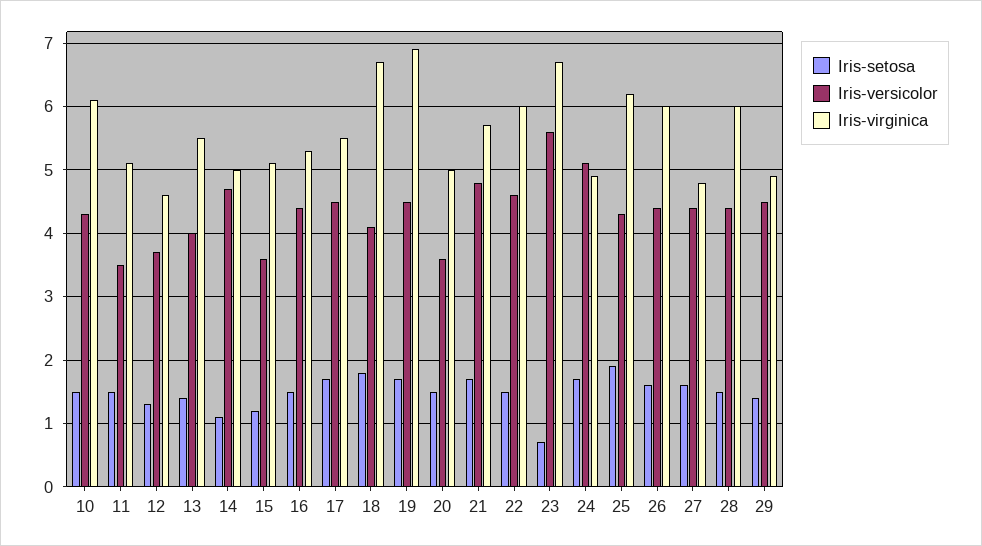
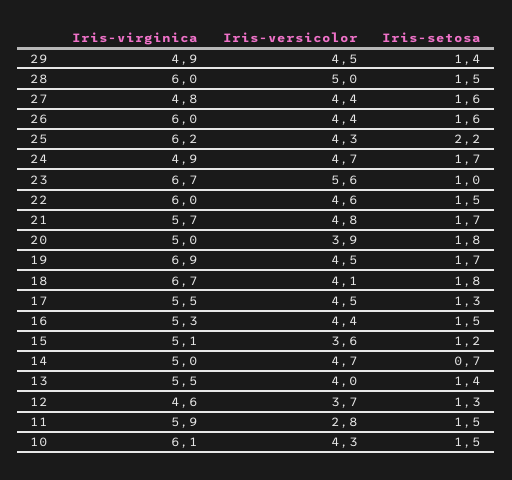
  {
    "Iris-setosa": {
      "10": 1.5,
      "11": 1.5,
      "12": 1.3,
      "13": 1.4,
-     "14": 1.1,
+     "14": 0.7,
      "15": 1.2,
      "16": 1.5,
-     "17": 1.7,
+     "17": 1.3,
      "18": 1.8,
      "19": 1.7,
-     "20": 1.5,
+     "20": 1.8,
      "21": 1.7,
      "22": 1.5,
-     "23": 0.7,
+     "23": 1,
      "24": 1.7,
-     "25": 1.9,
+     "25": 2.2,
      "26": 1.6,
      "27": 1.6,
      "28": 1.5,
      "29": 1.4
    },
    "Iris-versicolor": {
      "10": 4.3,
-     "11": 3.5,
+     "11": 2.8,
      "12": 3.7,
      "13": 4,
      "14": 4.7,
      "15": 3.6,
      "16": 4.4,
      "17": 4.5,
      "18": 4.1,
      "19": 4.5,
-     "20": 3.6,
+     "20": 3.9,
      "21": 4.8,
      "22": 4.6,
      "23": 5.6,
-     "24": 5.1,
+     "24": 4.7,
      "25": 4.3,
      "26": 4.4,
      "27": 4.4,
-     "28": 4.4,
+     "28": 5,
      "29": 4.5
    },
    "Iris-virginica": {
      "10": 6.1,
-     "11": 5.1,
+     "11": 5.9,
      "12": 4.6,
      "13": 5.5,
      "14": 5,
      "15": 5.1,
      "16": 5.3,
      "17": 5.5,
      "18": 6.7,
      "19": 6.9,
      "20": 5,
      "21": 5.7,
      "22": 6,
      "23": 6.7,
      "24": 4.9,
      "25": 6.2,
      "26": 6,
      "27": 4.8,
      "28": 6,
      "29": 4.9
    }
  }

